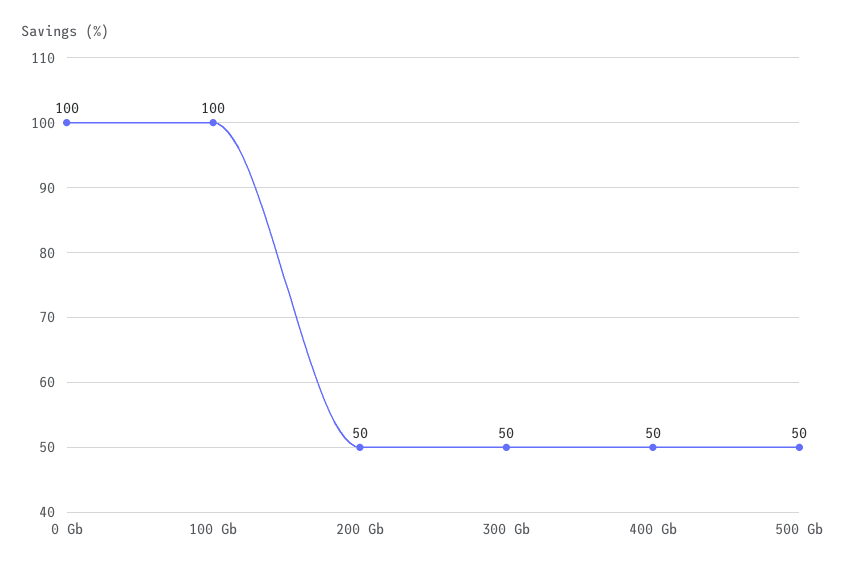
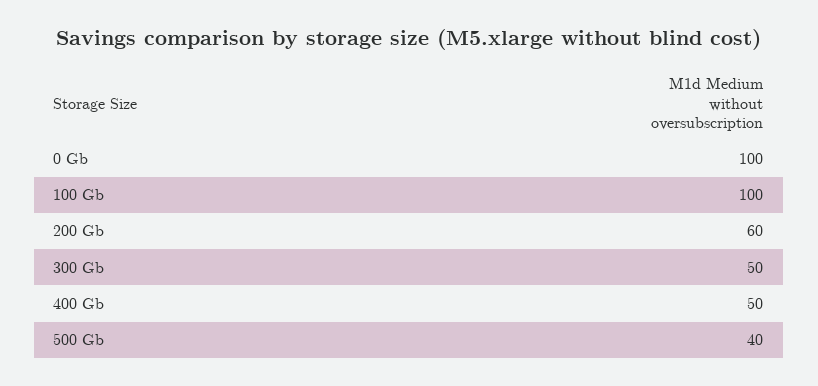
  {
    "0 Gb": 100,
    "100 Gb": 100,
-   "200 Gb": 50,
+   "200 Gb": 60,
    "300 Gb": 50,
    "400 Gb": 50,
-   "500 Gb": 50
+   "500 Gb": 40
  }

